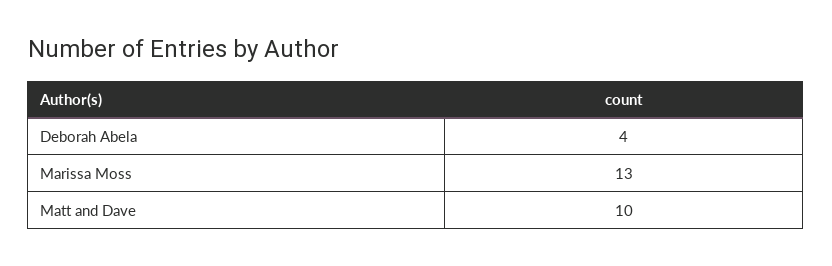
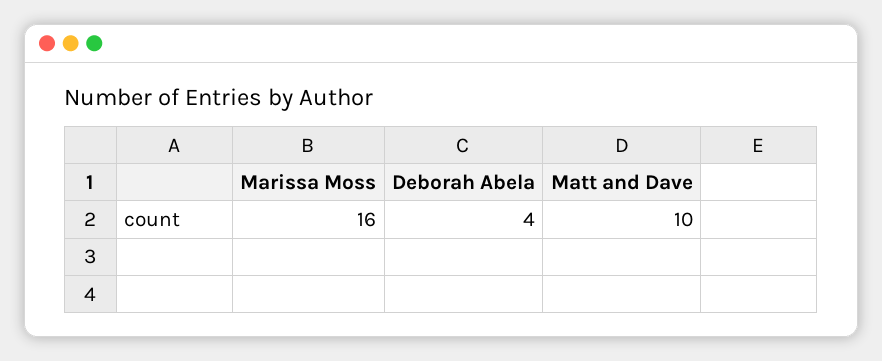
  {
    "Deborah Abela": 4,
-   "Marissa Moss": 13,
+   "Marissa Moss": 16,
    "Matt and Dave": 10
  }

